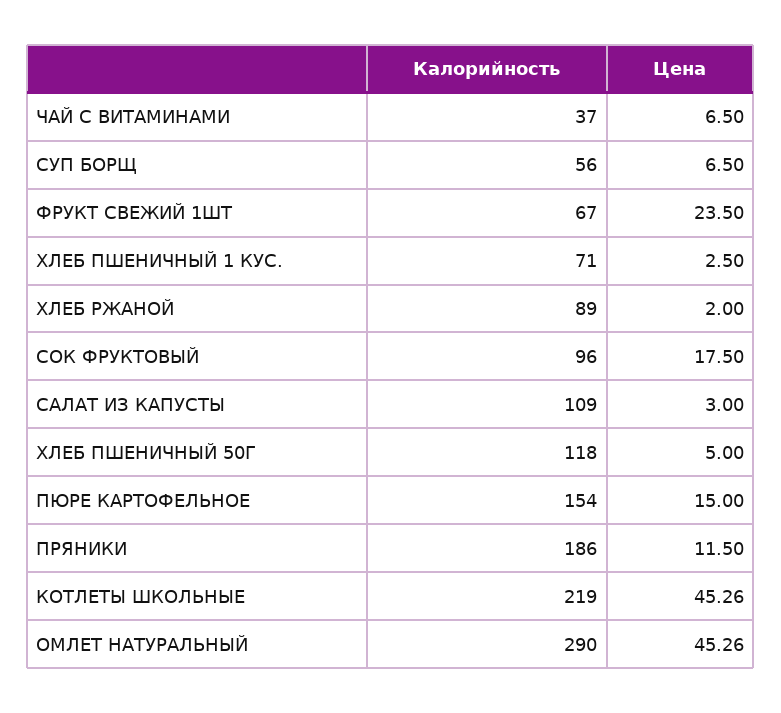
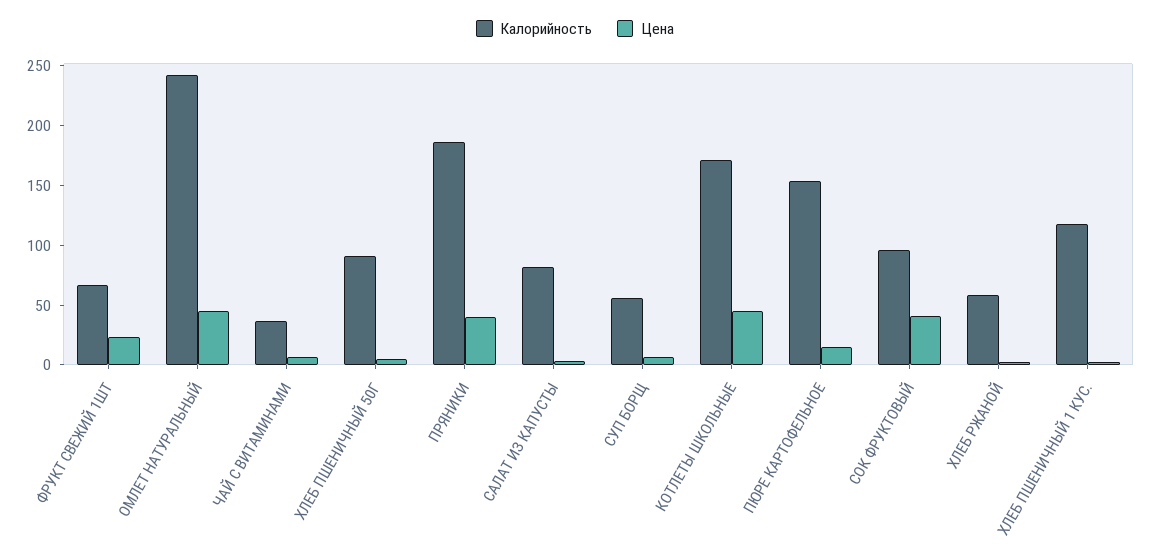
  {
    "Калорийность": {
      "ЧАЙ С ВИТАМИНАМИ": 37,
      "СУП БОРЩ": 56,
      "ФРУКТ СВЕЖИЙ 1ШТ": 67,
-     "ХЛЕБ ПШЕНИЧНЫЙ 1 КУС.": 71,
+     "ХЛЕБ ПШЕНИЧНЫЙ 1 КУС.": 120,
-     "ХЛЕБ РЖАНОЙ": 89,
+     "ХЛЕБ РЖАНОЙ": 60,
      "СОК ФРУКТОВЫЙ": 96,
-     "САЛАТ ИЗ КАПУСТЫ": 109,
+     "САЛАТ ИЗ КАПУСТЫ": 80,
-     "ХЛЕБ ПШЕНИЧНЫЙ 50Г": 118,
+     "ХЛЕБ ПШЕНИЧНЫЙ 50Г": 90,
      "ПЮРЕ КАРТОФЕЛЬНОЕ": 154,
      "ПРЯНИКИ": 186,
-     "КОТЛЕТЫ ШКОЛЬНЫЕ": 219,
+     "КОТЛЕТЫ ШКОЛЬНЫЕ": 170,
-     "ОМЛЕТ НАТУРАЛЬНЫЙ": 290
+     "ОМЛЕТ НАТУРАЛЬНЫЙ": 240
    },
    "Цена": {
      "ЧАЙ С ВИТАМИНАМИ": 6.5,
      "СУП БОРЩ": 6.5,
      "ФРУКТ СВЕЖИЙ 1ШТ": 23.5,
      "ХЛЕБ ПШЕНИЧНЫЙ 1 КУС.": 2.5,
      "ХЛЕБ РЖАНОЙ": 2,
-     "СОК ФРУКТОВЫЙ": 17.5,
+     "СОК ФРУКТОВЫЙ": 40,
      "САЛАТ ИЗ КАПУСТЫ": 3,
      "ХЛЕБ ПШЕНИЧНЫЙ 50Г": 5,
      "ПЮРЕ КАРТОФЕЛЬНОЕ": 15,
-     "ПРЯНИКИ": 11.5,
+     "ПРЯНИКИ": 40,
      "КОТЛЕТЫ ШКОЛЬНЫЕ": 45.26,
      "ОМЛЕТ НАТУРАЛЬНЫЙ": 45.26
    }
  }

